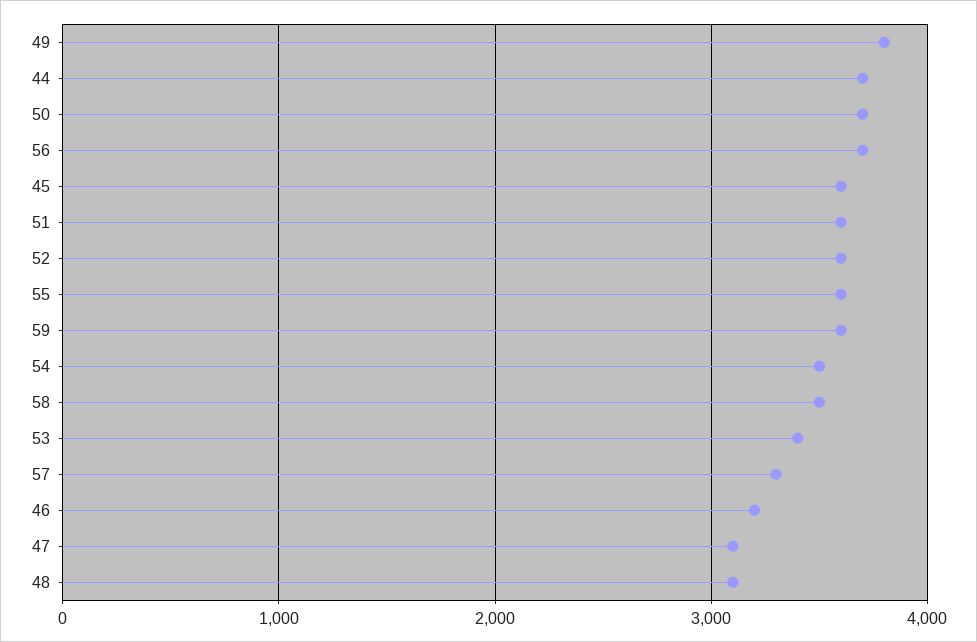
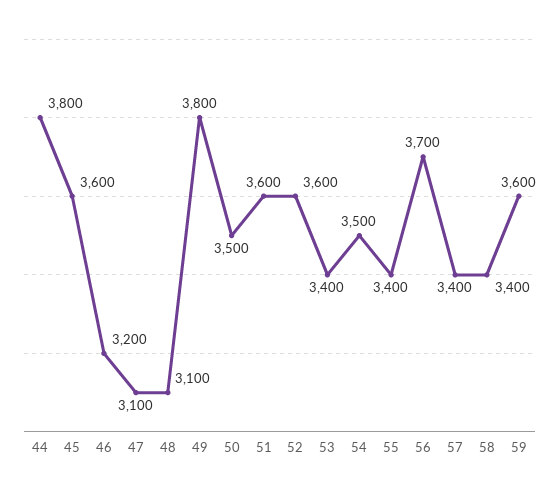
  {
    "49": 3800,
-   "44": 3700,
+   "44": 3800,
-   "50": 3700,
+   "50": 3500,
    "56": 3700,
    "45": 3600,
    "51": 3600,
    "52": 3600,
-   "55": 3600,
+   "55": 3400,
    "59": 3600,
    "54": 3500,
-   "58": 3500,
+   "58": 3400,
    "53": 3400,
-   "57": 3300,
+   "57": 3400,
    "46": 3200,
    "47": 3100,
    "48": 3100
  }

